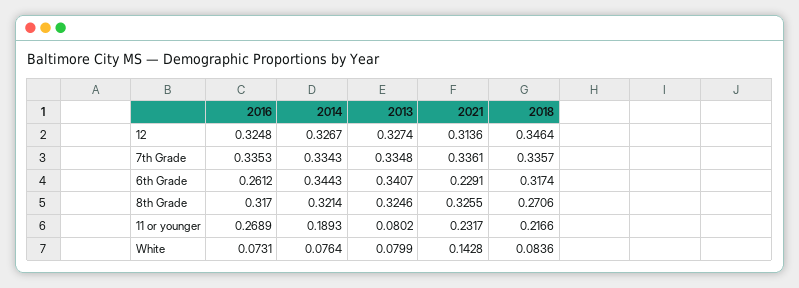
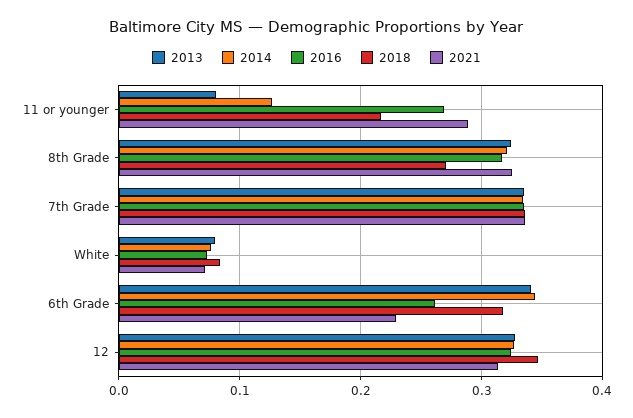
  {
    "2016": {
      "12": 0.3248,
      "7th Grade": 0.3353,
      "6th Grade": 0.2612,
      "8th Grade": 0.317,
      "11 or younger": 0.2689,
      "White": 0.0731
    },
    "2014": {
      "12": 0.3267,
      "7th Grade": 0.3343,
      "6th Grade": 0.3443,
      "8th Grade": 0.3214,
-     "11 or younger": 0.1893,
+     "11 or younger": 0.13,
      "White": 0.0764
    },
    "2013": {
      "12": 0.3274,
      "7th Grade": 0.3348,
      "6th Grade": 0.3407,
      "8th Grade": 0.3246,
      "11 or younger": 0.0802,
      "White": 0.0799
    },
    "2021": {
      "12": 0.3136,
      "7th Grade": 0.3361,
      "6th Grade": 0.2291,
      "8th Grade": 0.3255,
-     "11 or younger": 0.2317,
+     "11 or younger": 0.29,
-     "White": 0.1428
+     "White": 0.07
    },
    "2018": {
      "12": 0.3464,
      "7th Grade": 0.3357,
      "6th Grade": 0.3174,
      "8th Grade": 0.2706,
      "11 or younger": 0.2166,
      "White": 0.0836
    }
  }

